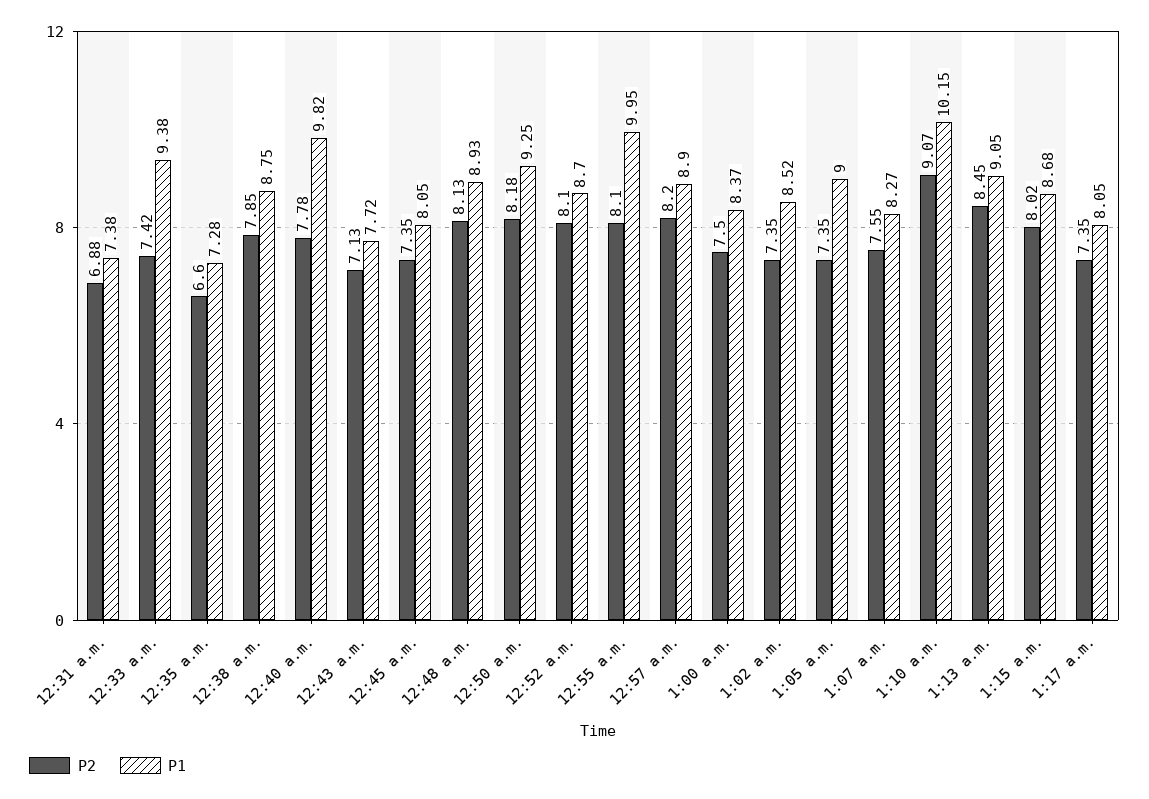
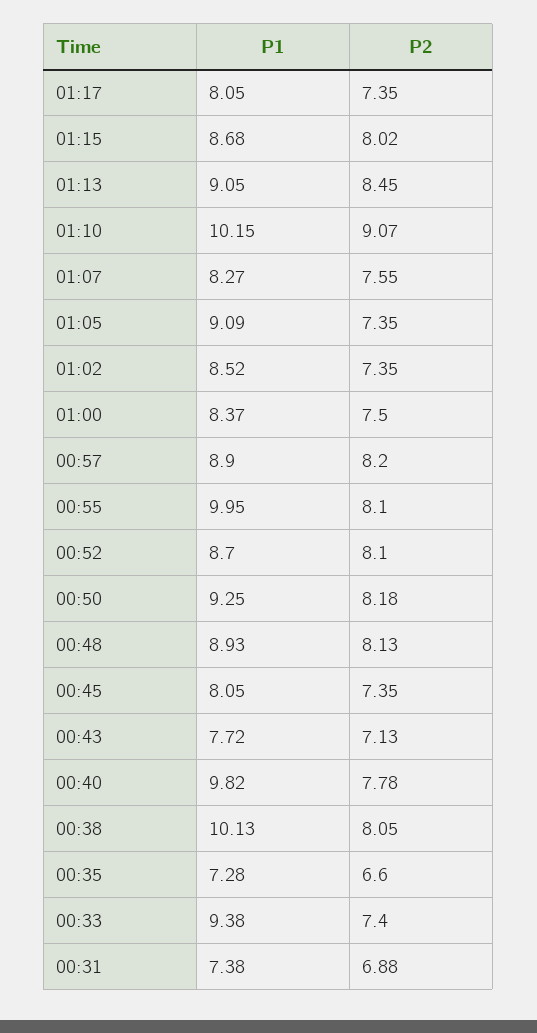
  {
    "P2": {
      "12:31 a.m.": 6.88,
-     "12:33 a.m.": 7.42,
+     "12:33 a.m.": 7.4,
      "12:35 a.m.": 6.6,
-     "12:38 a.m.": 7.85,
+     "12:38 a.m.": 8.05,
      "12:40 a.m.": 7.78,
      "12:43 a.m.": 7.13,
      "12:45 a.m.": 7.35,
      "12:48 a.m.": 8.13,
      "12:50 a.m.": 8.18,
      "12:52 a.m.": 8.1,
      "12:55 a.m.": 8.1,
      "12:57 a.m.": 8.2,
      "1:00 a.m.": 7.5,
      "1:02 a.m.": 7.35,
      "1:05 a.m.": 7.35,
      "1:07 a.m.": 7.55,
      "1:10 a.m.": 9.07,
      "1:13 a.m.": 8.45,
      "1:15 a.m.": 8.02,
      "1:17 a.m.": 7.35
    },
    "P1": {
      "12:31 a.m.": 7.38,
      "12:33 a.m.": 9.38,
      "12:35 a.m.": 7.28,
-     "12:38 a.m.": 8.75,
+     "12:38 a.m.": 10.13,
      "12:40 a.m.": 9.82,
      "12:43 a.m.": 7.72,
      "12:45 a.m.": 8.05,
      "12:48 a.m.": 8.93,
      "12:50 a.m.": 9.25,
      "12:52 a.m.": 8.7,
      "12:55 a.m.": 9.95,
      "12:57 a.m.": 8.9,
      "1:00 a.m.": 8.37,
      "1:02 a.m.": 8.52,
-     "1:05 a.m.": 9,
+     "1:05 a.m.": 9.09,
      "1:07 a.m.": 8.27,
      "1:10 a.m.": 10.15,
      "1:13 a.m.": 9.05,
      "1:15 a.m.": 8.68,
      "1:17 a.m.": 8.05
    }
  }

